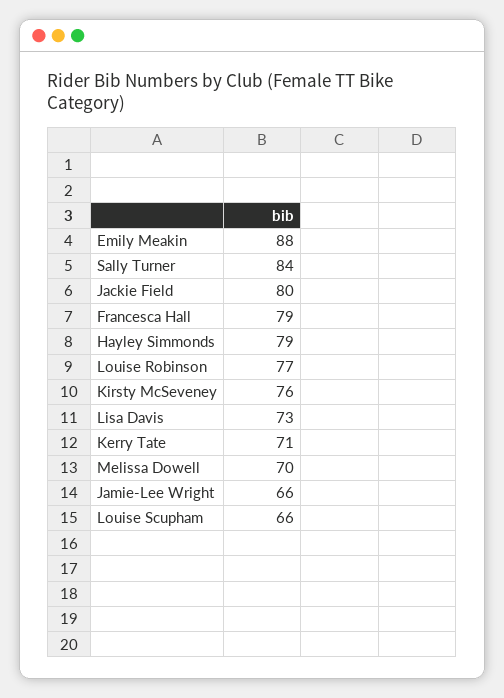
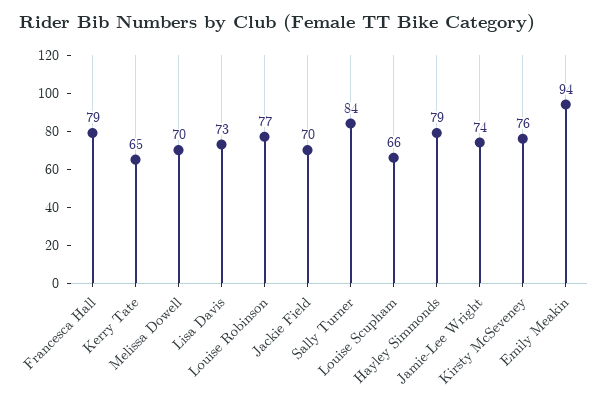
  {
-   "Emily Meakin": 88,
+   "Emily Meakin": 94,
    "Sally Turner": 84,
-   "Jackie Field": 80,
+   "Jackie Field": 70,
    "Francesca Hall": 79,
    "Hayley Simmonds": 79,
    "Louise Robinson": 77,
    "Kirsty McSeveney": 76,
    "Lisa Davis": 73,
-   "Kerry Tate": 71,
+   "Kerry Tate": 65,
    "Melissa Dowell": 70,
-   "Jamie-Lee Wright": 66,
+   "Jamie-Lee Wright": 74,
    "Louise Scupham": 66
  }

